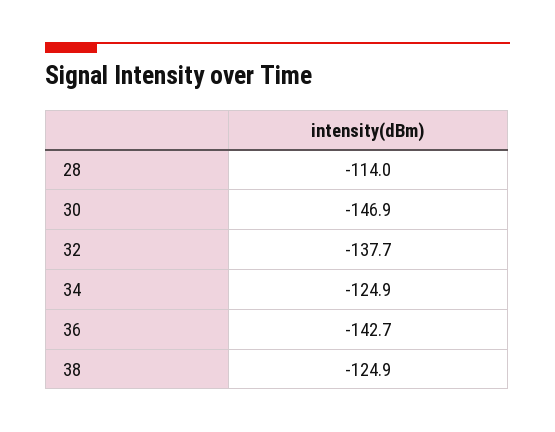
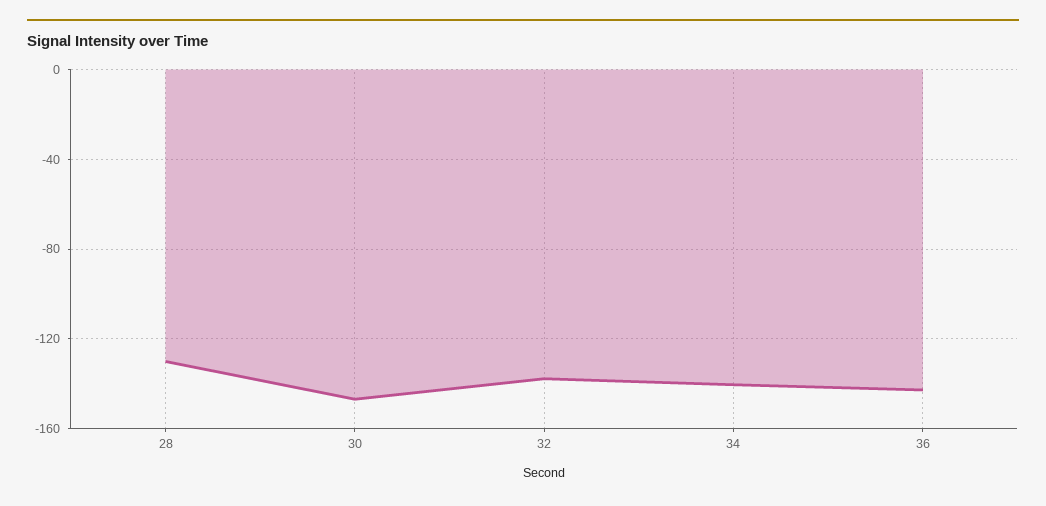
  {
-   "28": -114,
+   "28": -130,
    "30": -146.9,
    "32": -137.7,
-   "34": -124.9,
+   "34": -140,
-   "36": -142.7,
+   "36": -142.7
-   "38": -124.9
  }

